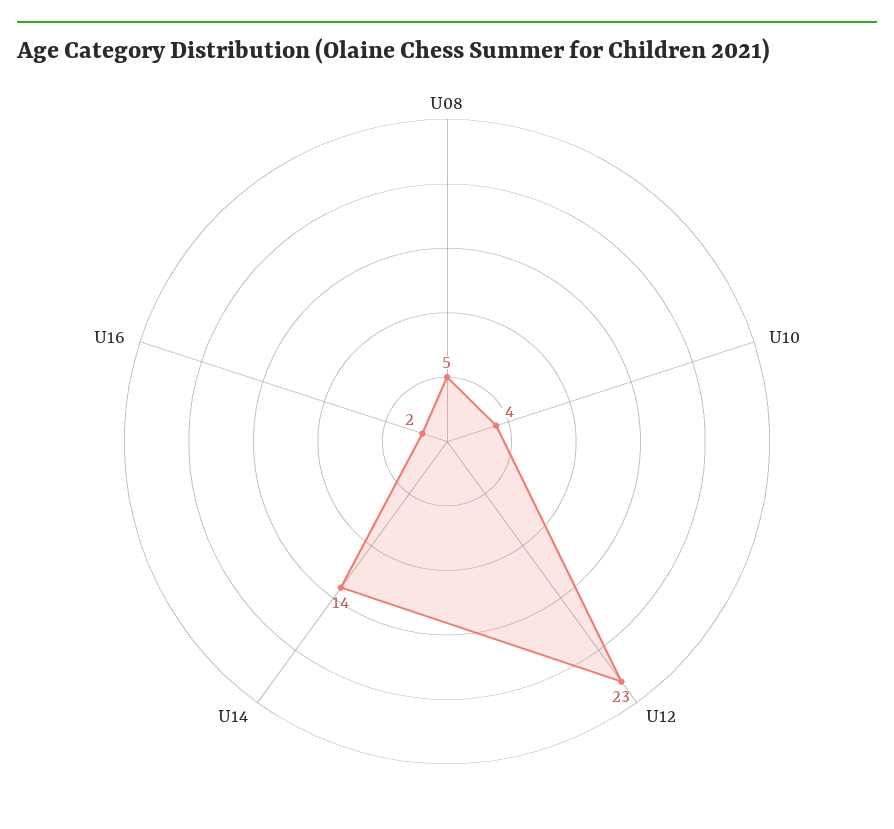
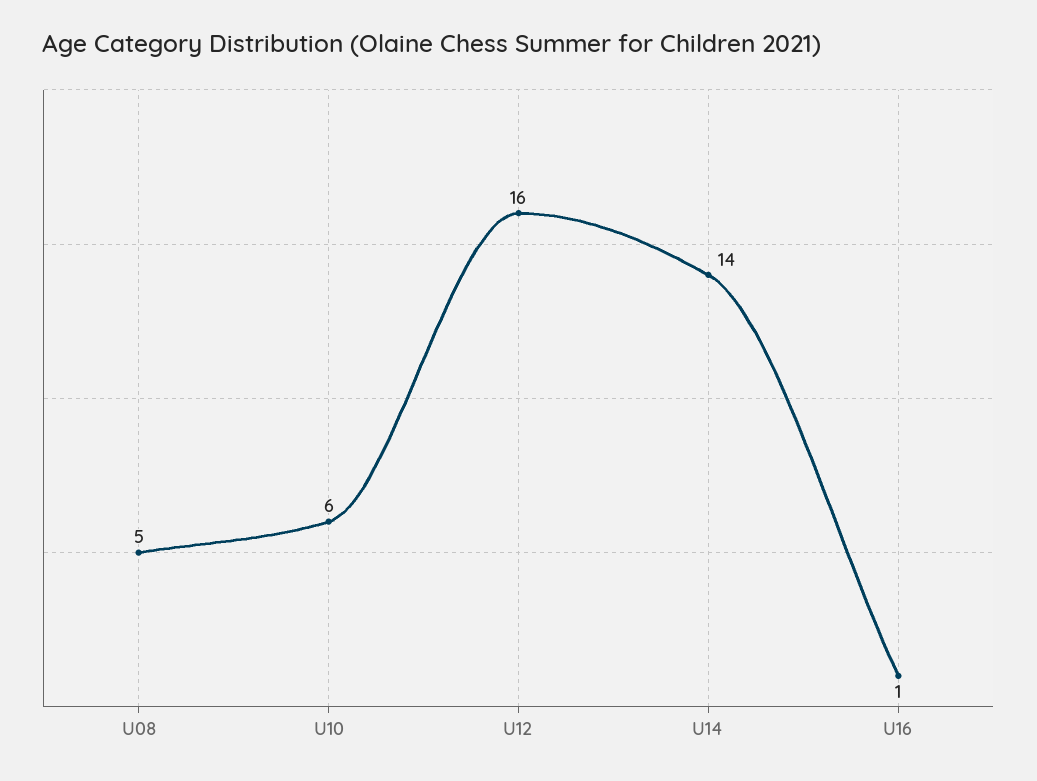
  {
    "U08": 5,
-   "U10": 4,
+   "U10": 6,
-   "U12": 23,
+   "U12": 16,
    "U14": 14,
-   "U16": 2
+   "U16": 1
  }

